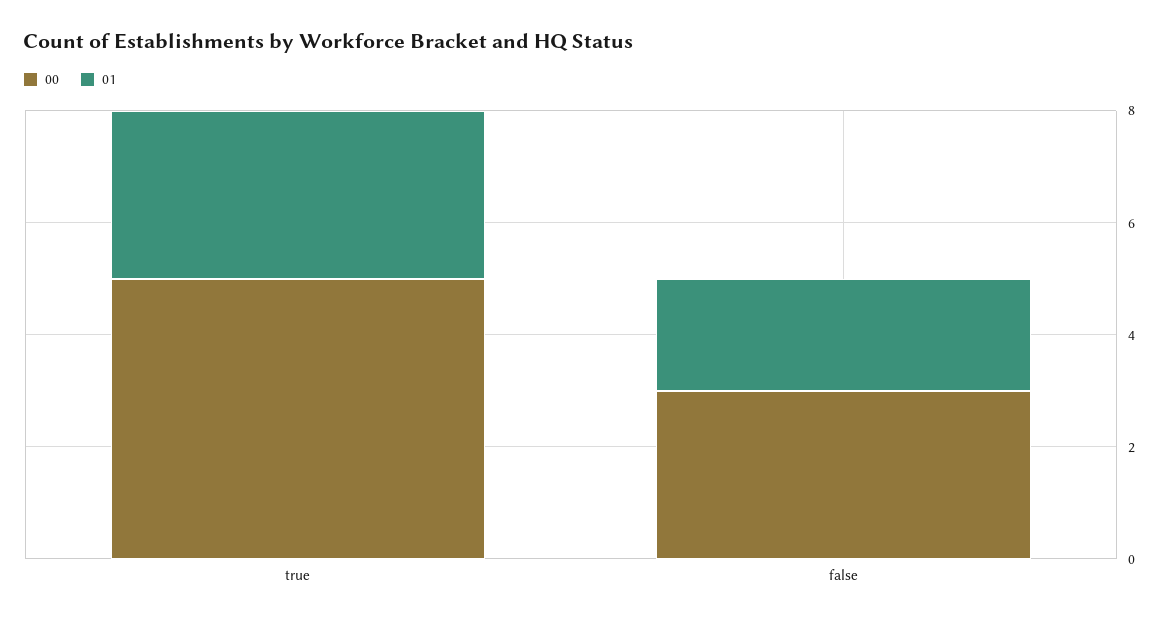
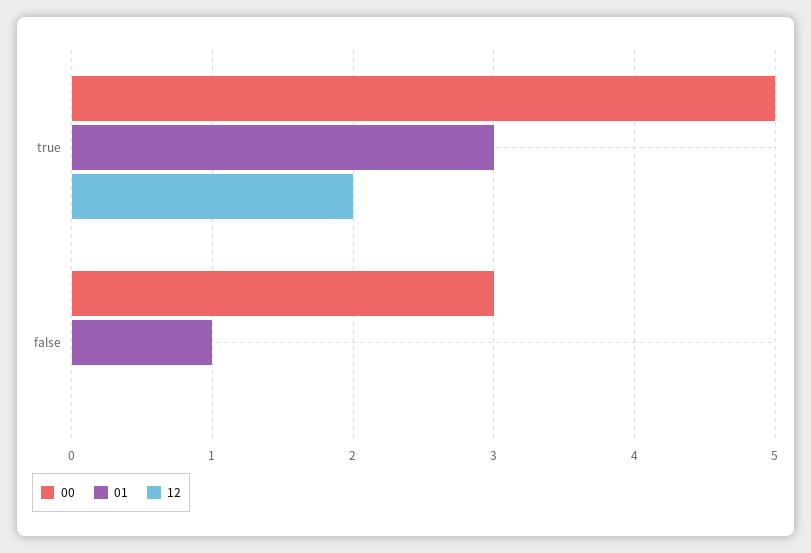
  {
    "00": {
      "true": 5,
      "false": 3
    },
    "01": {
      "true": 3,
-     "false": 2
+     "false": 1
-   }
+   },
+   "12": {
+     "true": 2,
+     "false": 0
+   }
  }

